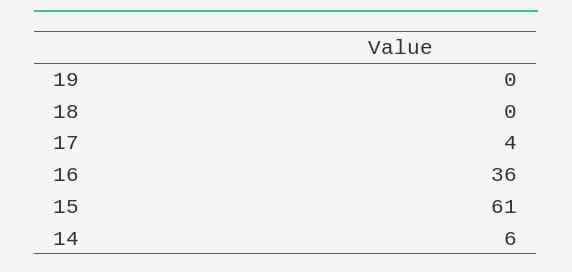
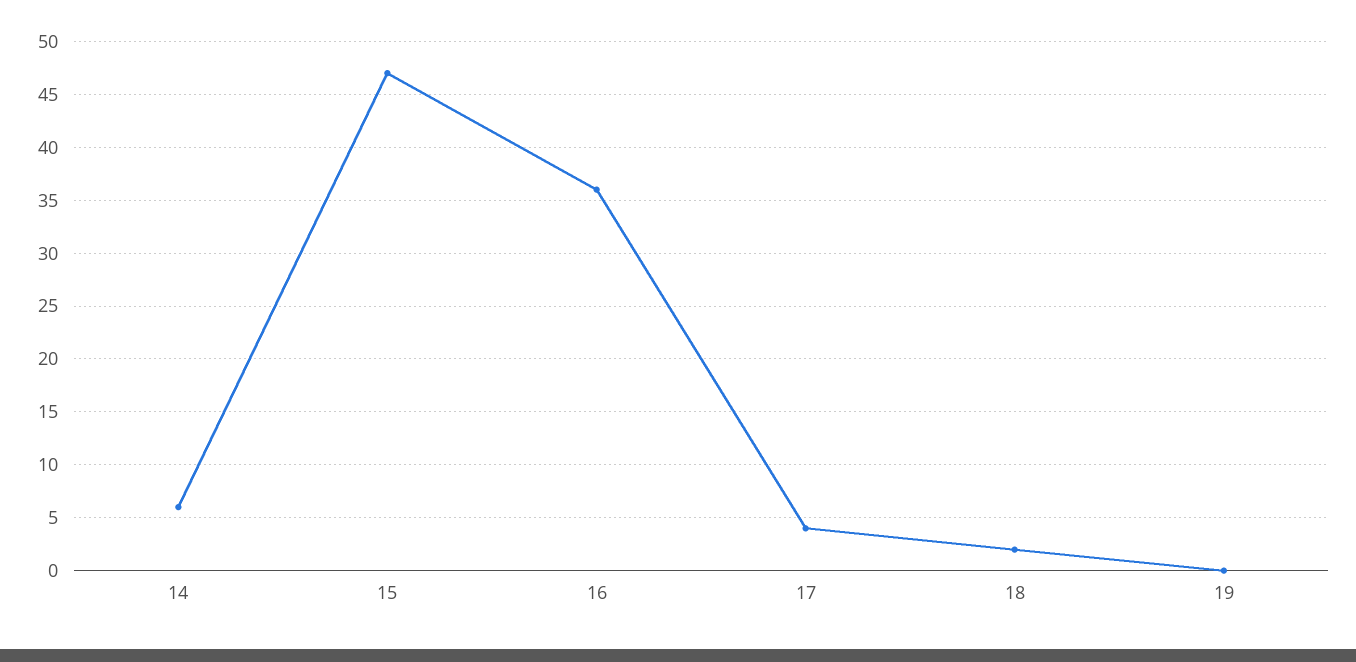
  {
    "19": 0,
-   "18": 0,
+   "18": 2,
    "17": 4,
    "16": 36,
-   "15": 61,
+   "15": 47,
    "14": 6
  }

